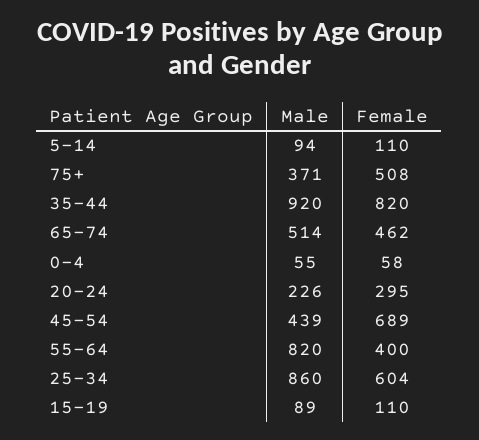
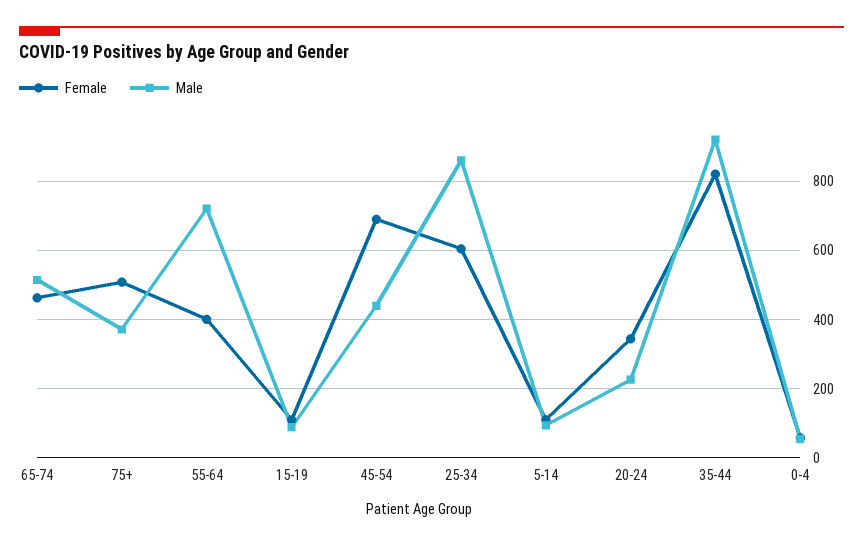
  {
    "Male": {
      "5-14": 94,
      "75+": 371,
      "35-44": 920,
      "65-74": 514,
      "0-4": 55,
      "20-24": 226,
      "45-54": 439,
-     "55-64": 820,
+     "55-64": 720,
      "25-34": 860,
      "15-19": 89
    },
    "Female": {
      "5-14": 110,
      "75+": 508,
      "35-44": 820,
      "65-74": 462,
      "0-4": 58,
-     "20-24": 295,
+     "20-24": 340,
      "45-54": 689,
      "55-64": 400,
      "25-34": 604,
      "15-19": 110
    }
  }

